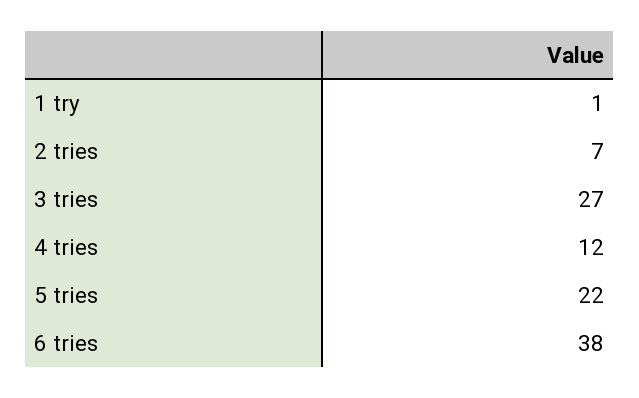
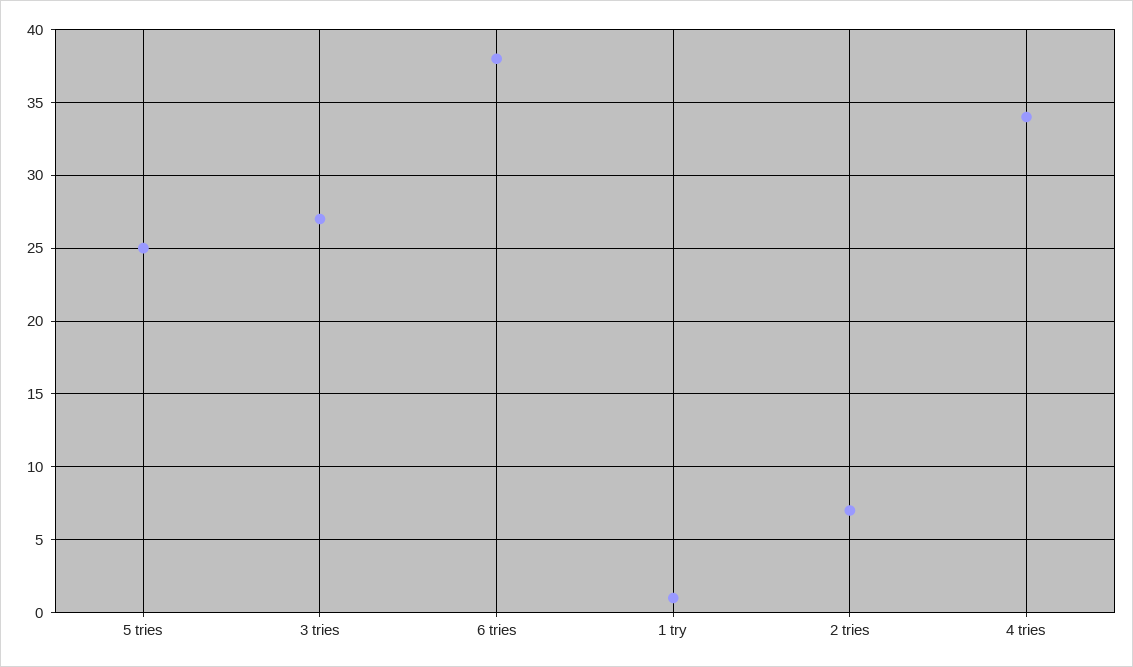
  {
    "1 try": 1,
    "2 tries": 7,
    "3 tries": 27,
-   "4 tries": 12,
+   "4 tries": 34,
-   "5 tries": 22,
+   "5 tries": 25,
    "6 tries": 38
  }

